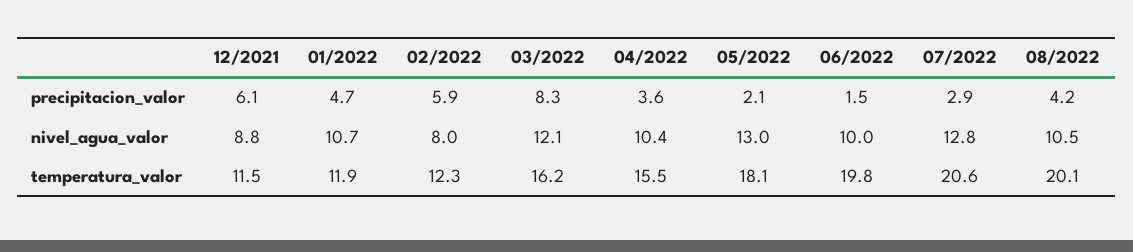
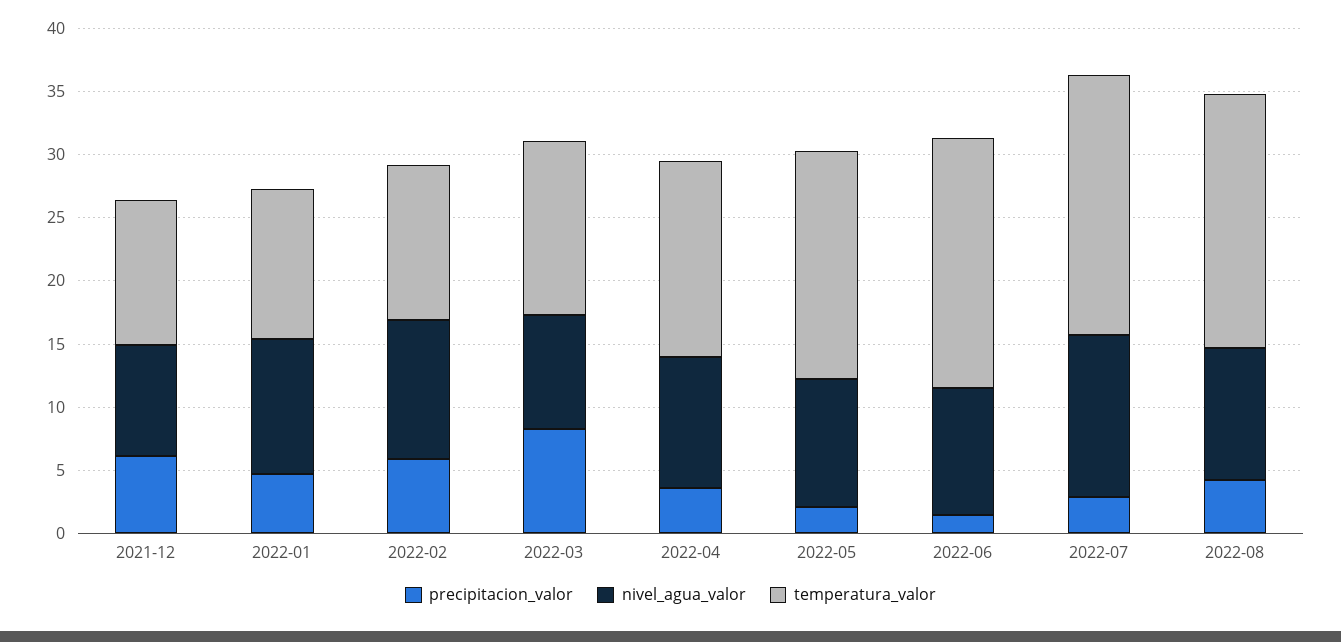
  {
    "precipitacion_valor": {
      "12/2021": 6.1,
      "01/2022": 4.7,
      "02/2022": 5.9,
      "03/2022": 8.3,
      "04/2022": 3.6,
      "05/2022": 2.1,
      "06/2022": 1.5,
      "07/2022": 2.9,
      "08/2022": 4.2
    },
    "nivel_agua_valor": {
      "12/2021": 8.8,
      "01/2022": 10.7,
-     "02/2022": 8,
+     "02/2022": 11,
-     "03/2022": 12.1,
+     "03/2022": 9,
      "04/2022": 10.4,
-     "05/2022": 13,
+     "05/2022": 10,
      "06/2022": 10,
      "07/2022": 12.8,
      "08/2022": 10.5
    },
    "temperatura_valor": {
      "12/2021": 11.5,
      "01/2022": 11.9,
      "02/2022": 12.3,
-     "03/2022": 16.2,
+     "03/2022": 14,
      "04/2022": 15.5,
      "05/2022": 18.1,
      "06/2022": 19.8,
      "07/2022": 20.6,
      "08/2022": 20.1
    }
  }

